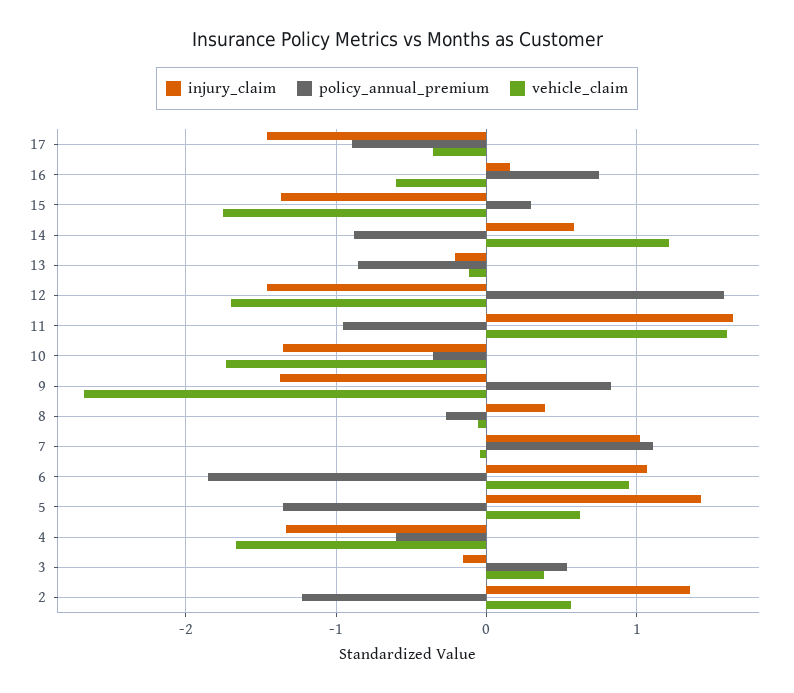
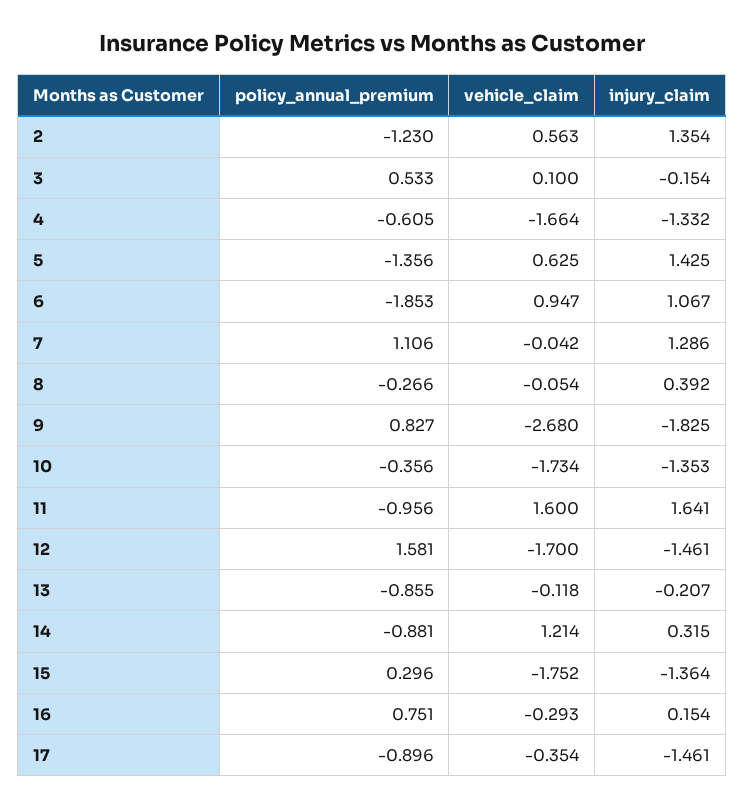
  {
    "injury_claim": {
      "17": -1.461,
      "16": 0.154,
      "15": -1.364,
-     "14": 0.6,
+     "14": 0.315,
      "13": -0.207,
      "12": -1.461,
      "11": 1.641,
      "10": -1.353,
-     "9": -1.4,
+     "9": -1.825,
      "8": 0.392,
-     "7": 1,
+     "7": 1.286,
      "6": 1.067,
      "5": 1.425,
      "4": -1.332,
      "3": -0.154,
      "2": 1.354
    },
    "policy_annual_premium": {
      "17": -0.896,
      "16": 0.751,
      "15": 0.296,
      "14": -0.881,
      "13": -0.855,
      "12": 1.581,
      "11": -0.956,
      "10": -0.356,
      "9": 0.827,
      "8": -0.266,
      "7": 1.106,
      "6": -1.853,
      "5": -1.356,
      "4": -0.605,
      "3": 0.533,
      "2": -1.23
    },
    "vehicle_claim": {
      "17": -0.354,
-     "16": -0.6,
+     "16": -0.293,
      "15": -1.752,
      "14": 1.214,
      "13": -0.118,
      "12": -1.7,
      "11": 1.6,
      "10": -1.734,
      "9": -2.68,
      "8": -0.054,
      "7": -0.042,
      "6": 0.947,
      "5": 0.625,
      "4": -1.664,
-     "3": 0.4,
+     "3": 0.1,
      "2": 0.563
    }
  }

